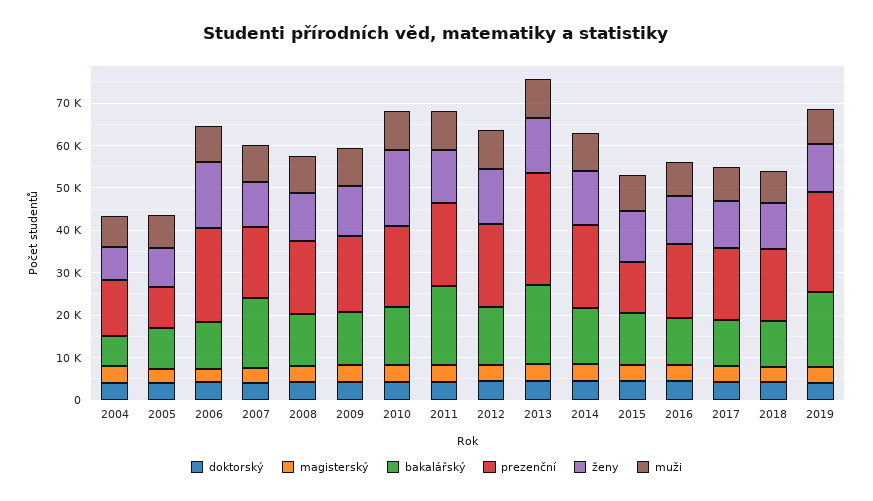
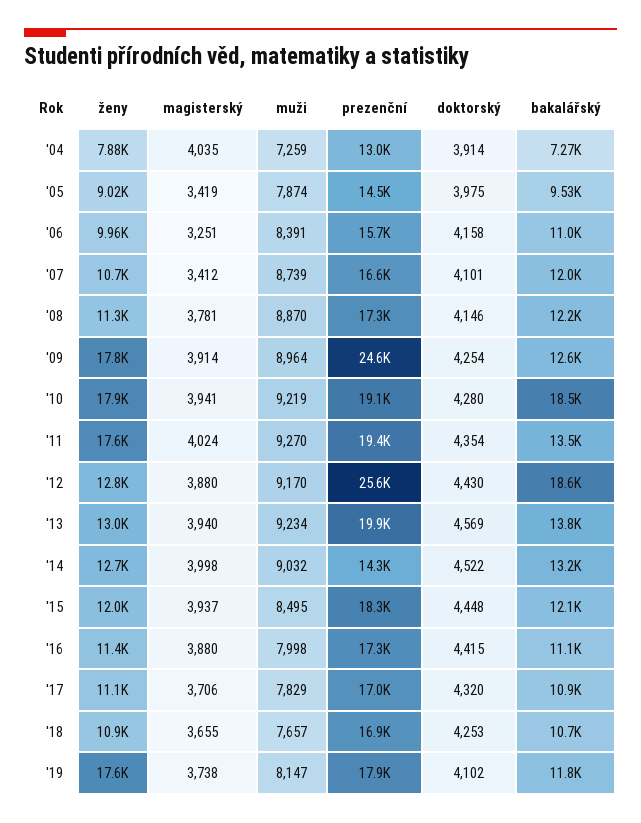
  {
    "doktorský": {
      "2004": 3914,
      "2005": 3975,
      "2006": 4158,
      "2007": 4101,
      "2008": 4146,
      "2009": 4254,
      "2010": 4280,
      "2011": 4354,
      "2012": 4430,
      "2013": 4569,
      "2014": 4522,
      "2015": 4448,
      "2016": 4415,
      "2017": 4320,
      "2018": 4253,
      "2019": 4102
    },
    "magisterský": {
      "2004": 4035,
      "2005": 3419,
      "2006": 3251,
      "2007": 3412,
      "2008": 3781,
      "2009": 3914,
      "2010": 3941,
      "2011": 4024,
      "2012": 3880,
      "2013": 3940,
      "2014": 3998,
      "2015": 3937,
      "2016": 3880,
      "2017": 3706,
      "2018": 3655,
      "2019": 3738
    },
    "bakalářský": {
      "2004": 7270,
      "2005": 9530,
      "2006": 11000,
-     "2007": 16000,
+     "2007": 12000,
      "2008": 12200,
      "2009": 12600,
-     "2010": 14000,
+     "2010": 18500,
-     "2011": 18000,
+     "2011": 13500,
-     "2012": 14000,
+     "2012": 18600,
-     "2013": 18000,
+     "2013": 13800,
      "2014": 13200,
      "2015": 12100,
      "2016": 11100,
      "2017": 10900,
      "2018": 10700,
-     "2019": 18000
+     "2019": 11800
    },
    "prezenční": {
      "2004": 13000,
-     "2005": 10000,
+     "2005": 14500,
-     "2006": 22000,
+     "2006": 15700,
      "2007": 16600,
      "2008": 17300,
-     "2009": 18000,
+     "2009": 24600,
      "2010": 19100,
      "2011": 19400,
-     "2012": 20000,
+     "2012": 25600,
-     "2013": 26000,
+     "2013": 19900,
-     "2014": 20000,
+     "2014": 14300,
-     "2015": 12000,
+     "2015": 18300,
      "2016": 17300,
      "2017": 17000,
      "2018": 16900,
-     "2019": 24000
+     "2019": 17900
    },
    "ženy": {
      "2004": 7880,
      "2005": 9020,
-     "2006": 16000,
+     "2006": 9960,
      "2007": 10700,
      "2008": 11300,
-     "2009": 12000,
+     "2009": 17800,
      "2010": 17900,
-     "2011": 12000,
+     "2011": 17600,
      "2012": 12800,
      "2013": 13000,
      "2014": 12700,
      "2015": 12000,
      "2016": 11400,
      "2017": 11100,
      "2018": 10900,
-     "2019": 12000
+     "2019": 17600
    },
    "muži": {
      "2004": 7259,
      "2005": 7874,
      "2006": 8391,
      "2007": 8739,
      "2008": 8870,
      "2009": 8964,
      "2010": 9219,
      "2011": 9270,
      "2012": 9170,
      "2013": 9234,
      "2014": 9032,
      "2015": 8495,
      "2016": 7998,
      "2017": 7829,
      "2018": 7657,
      "2019": 8147
    }
  }

